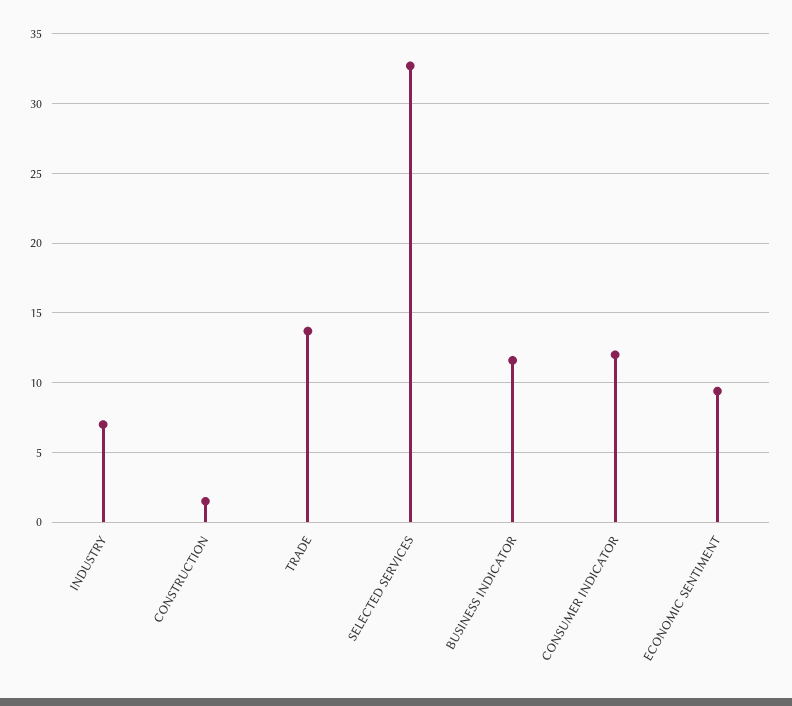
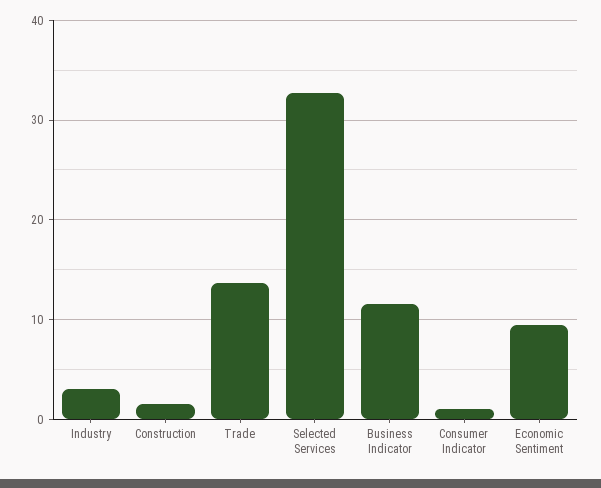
  {
-   "INDUSTRY": 7,
+   "INDUSTRY": 3,
    "CONSTRUCTION": 1.5,
    "TRADE": 13.5,
    "SELECTED SERVICES": 32.5,
    "BUSINESS INDICATOR": 11.5,
-   "CONSUMER INDICATOR": 12,
+   "CONSUMER INDICATOR": 1,
    "ECONOMIC SENTIMENT": 9.5
  }

